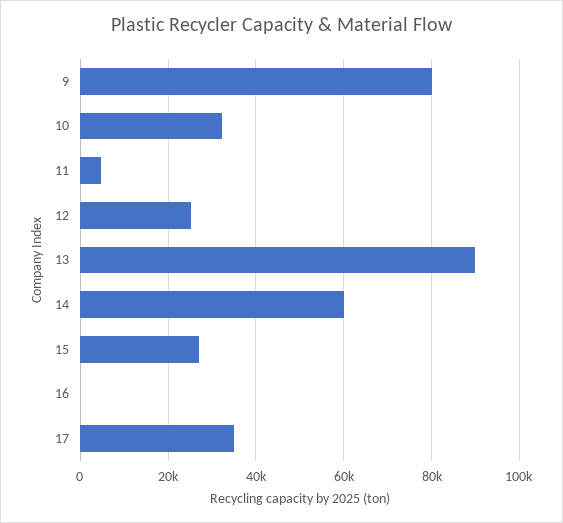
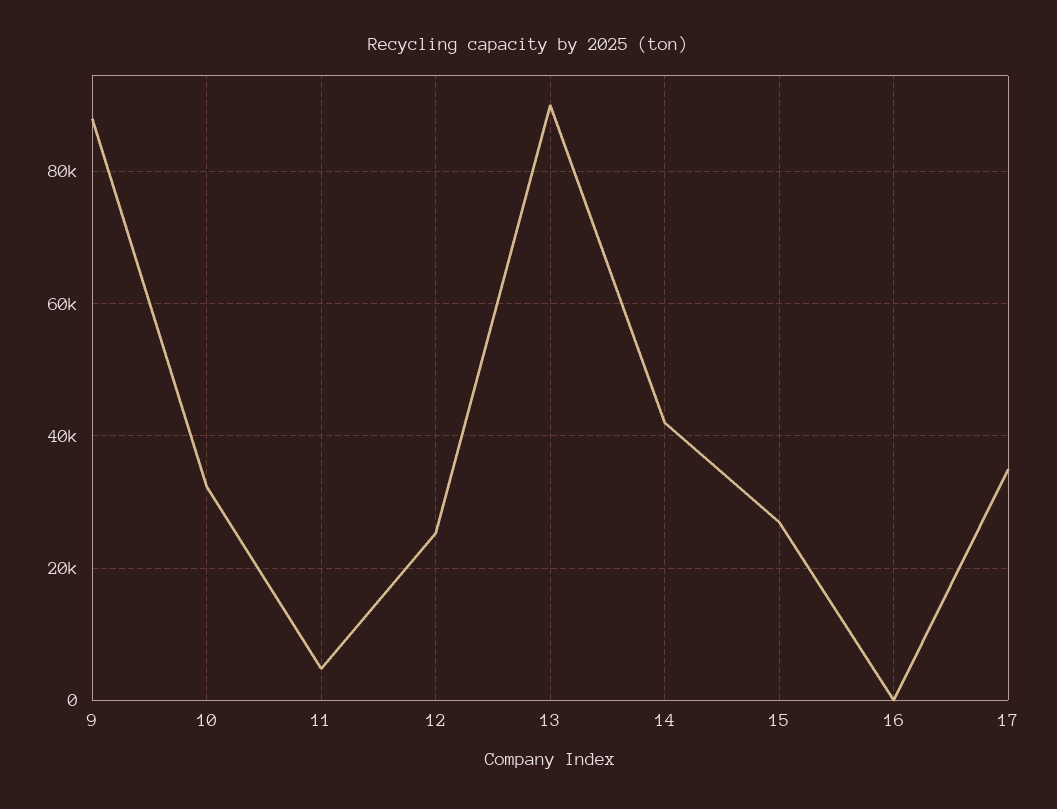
  {
-   "9": 80000,
+   "9": 88000,
    "10": 32000,
    "11": 4000,
    "12": 26000,
    "13": 90000,
-   "14": 60000,
+   "14": 42000,
    "15": 26000,
    "16": 0,
    "17": 36000
  }

